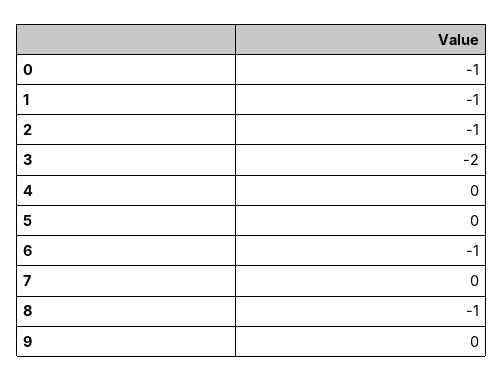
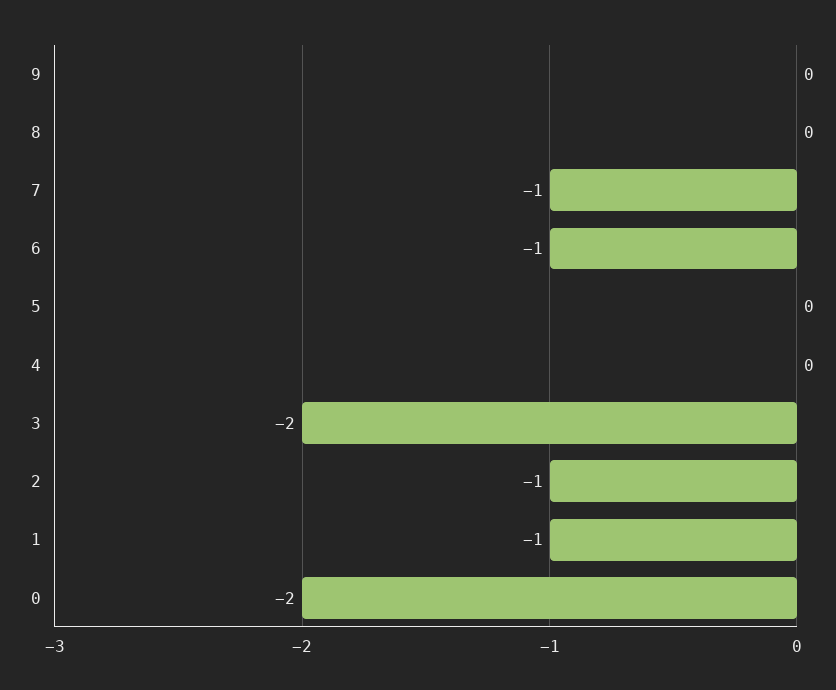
  {
-   "0": -1,
+   "0": -2,
    "1": -1,
    "2": -1,
    "3": -2,
    "4": 0,
    "5": 0,
    "6": -1,
-   "7": 0,
+   "7": -1,
-   "8": -1,
+   "8": 0,
    "9": 0
  }

